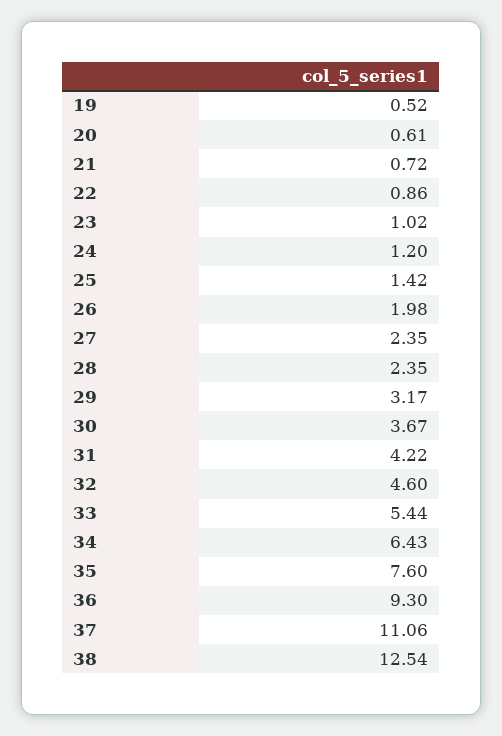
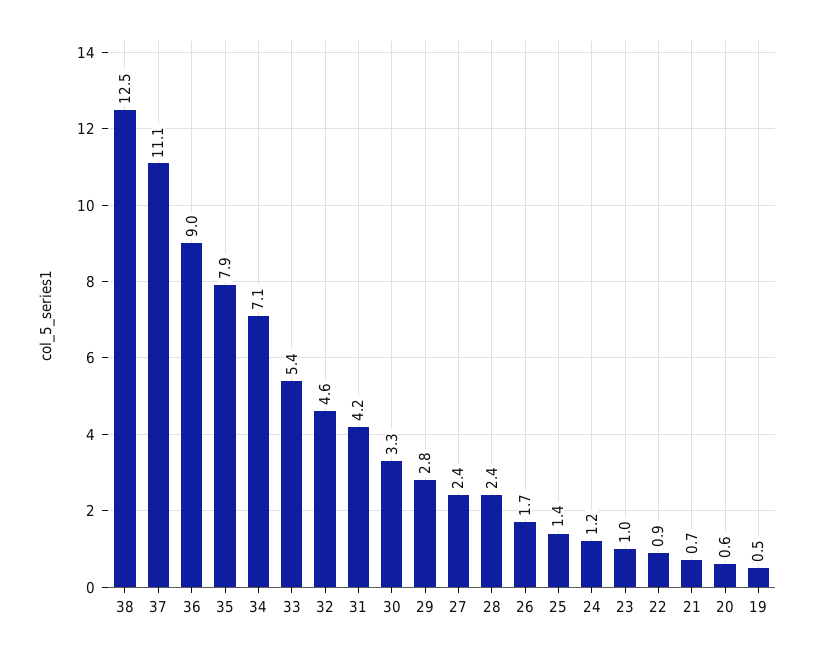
  {
    "19": 0.52,
    "20": 0.61,
    "21": 0.72,
    "22": 0.86,
    "23": 1.02,
    "24": 1.2,
    "25": 1.42,
-   "26": 1.98,
+   "26": 1.7,
    "27": 2.35,
    "28": 2.35,
-   "29": 3.17,
+   "29": 2.8,
-   "30": 3.67,
+   "30": 3.3,
    "31": 4.22,
    "32": 4.6,
    "33": 5.44,
-   "34": 6.43,
+   "34": 7.1,
-   "35": 7.6,
+   "35": 7.9,
-   "36": 9.3,
+   "36": 9,
    "37": 11.06,
    "38": 12.54
  }

